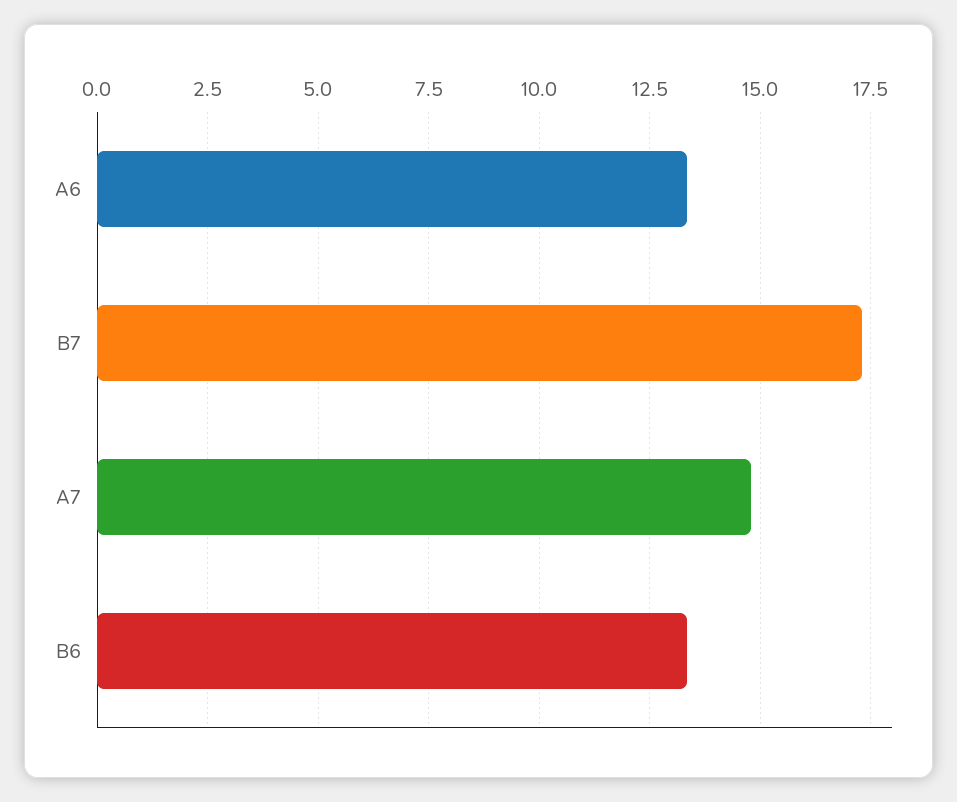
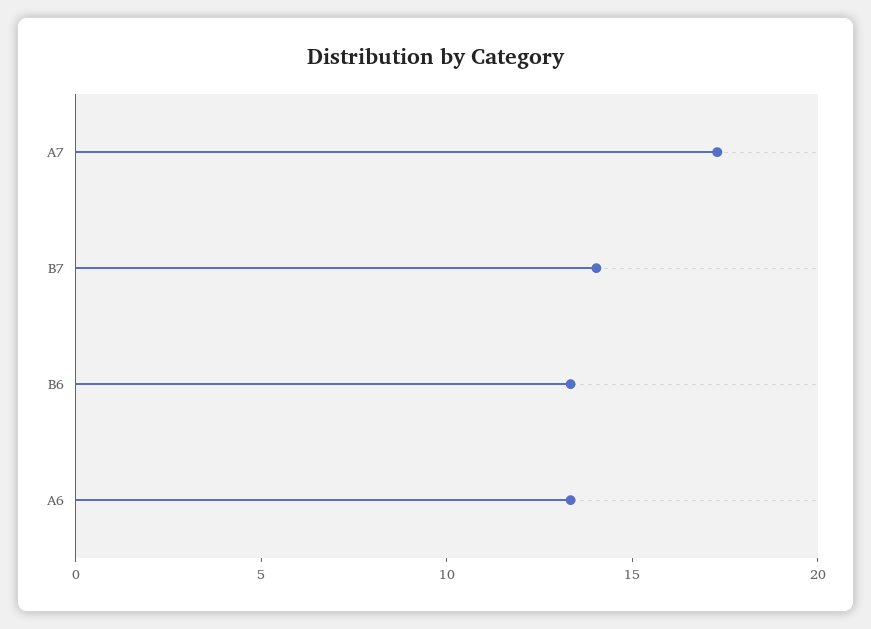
  {
    "A6": 13.25,
-   "B7": 17.25,
+   "B7": 14,
-   "A7": 14.75,
+   "A7": 17,
    "B6": 13.25
  }

